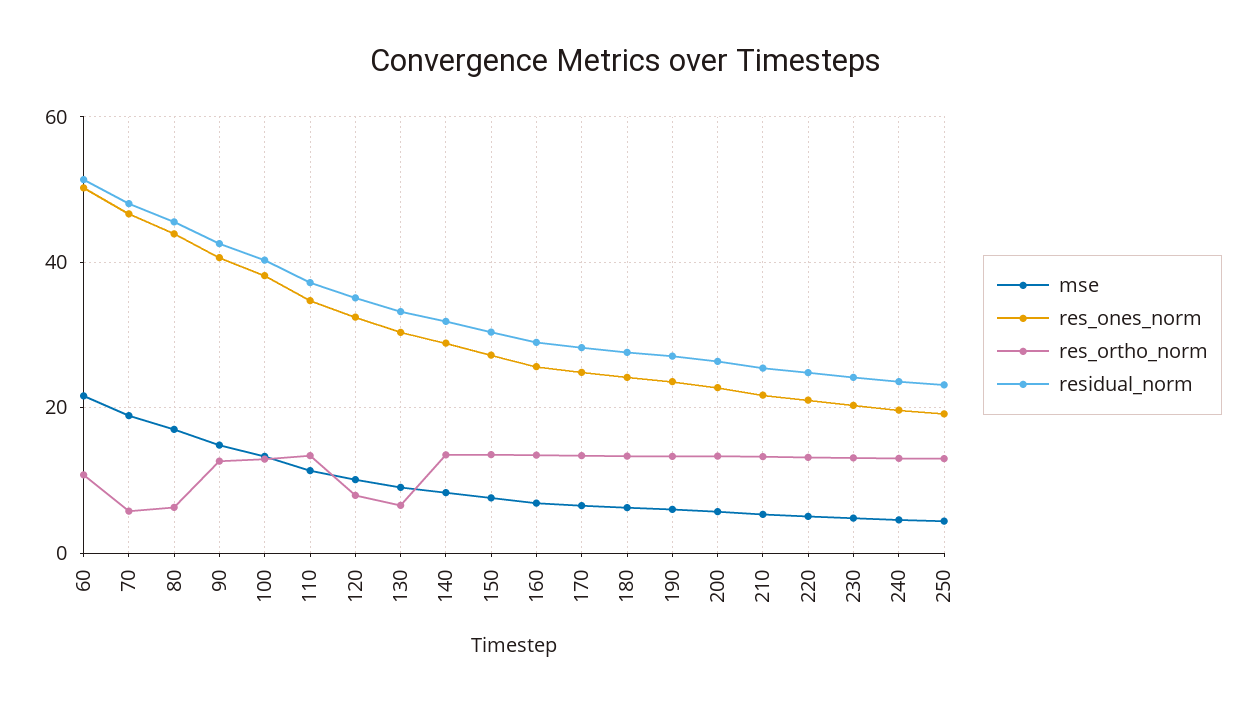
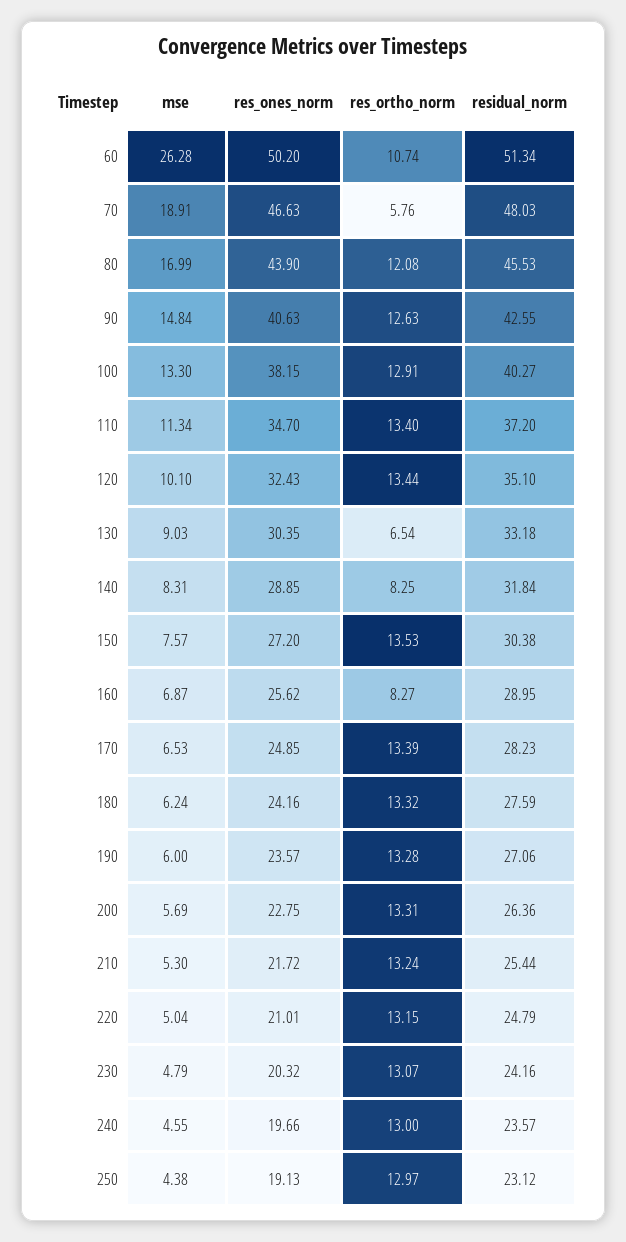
  {
    "mse": {
-     "60": 22,
+     "60": 26.28,
      "70": 18.91,
      "80": 16.99,
      "90": 14.84,
      "100": 13.3,
      "110": 11.34,
      "120": 10.1,
      "130": 9.03,
      "140": 8.31,
      "150": 7.57,
      "160": 6.87,
      "170": 6.53,
      "180": 6.24,
      "190": 6,
      "200": 5.69,
      "210": 5.3,
      "220": 5.04,
      "230": 4.79,
      "240": 4.55,
      "250": 4.38
    },
    "res_ones_norm": {
      "60": 50.2,
      "70": 46.63,
      "80": 43.9,
      "90": 40.63,
      "100": 38.15,
      "110": 34.7,
      "120": 32.43,
      "130": 30.35,
      "140": 28.85,
      "150": 27.2,
      "160": 25.62,
      "170": 24.85,
      "180": 24.16,
      "190": 23.57,
      "200": 22.75,
      "210": 21.72,
      "220": 21.01,
      "230": 20.32,
      "240": 19.66,
      "250": 19.13
    },
    "res_ortho_norm": {
      "60": 10.74,
      "70": 5.76,
-     "80": 6,
+     "80": 12.08,
      "90": 12.63,
      "100": 12.91,
      "110": 13.4,
-     "120": 8,
+     "120": 13.44,
      "130": 6.54,
-     "140": 14,
+     "140": 8.25,
      "150": 13.53,
-     "160": 14,
+     "160": 8.27,
      "170": 13.39,
      "180": 13.32,
      "190": 13.28,
      "200": 13.31,
      "210": 13.24,
      "220": 13.15,
      "230": 13.07,
      "240": 13,
      "250": 12.97
    },
    "residual_norm": {
      "60": 51.34,
      "70": 48.03,
      "80": 45.53,
      "90": 42.55,
      "100": 40.27,
      "110": 37.2,
      "120": 35.1,
      "130": 33.18,
      "140": 31.84,
      "150": 30.38,
      "160": 28.95,
      "170": 28.23,
      "180": 27.59,
      "190": 27.06,
      "200": 26.36,
      "210": 25.44,
      "220": 24.79,
      "230": 24.16,
      "240": 23.57,
      "250": 23.12
    }
  }

